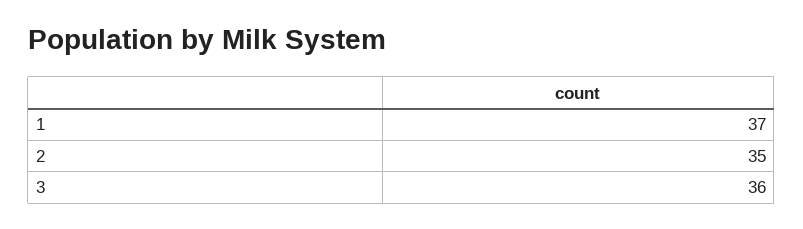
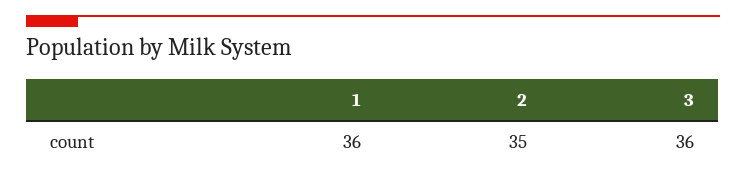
  {
-   "1": 37,
+   "1": 36,
    "2": 35,
    "3": 36
  }

